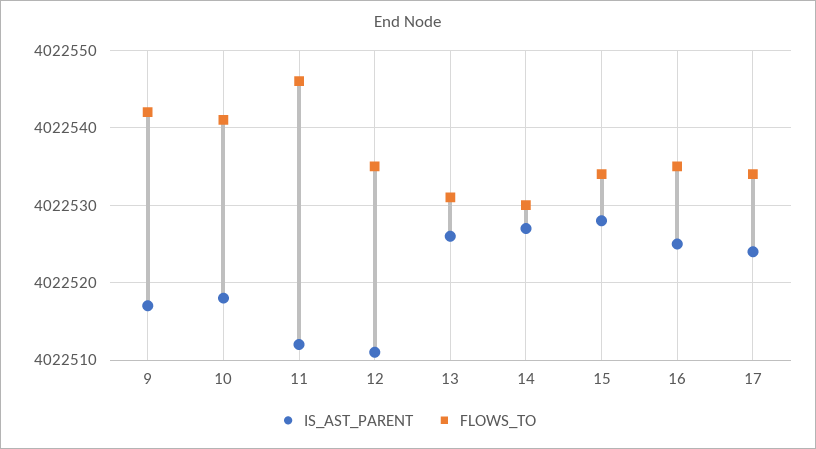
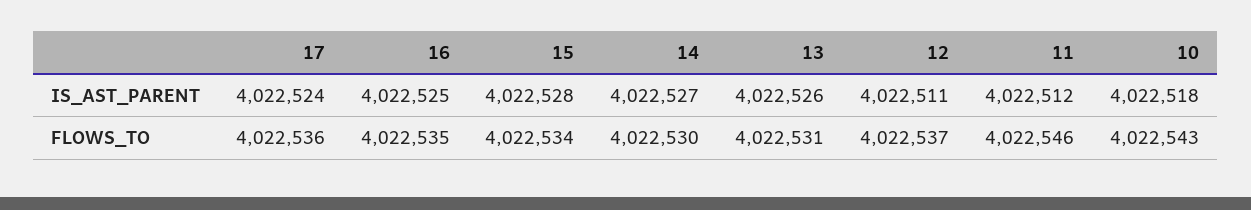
  {
    "IS_AST_PARENT": {
-     "9": 4022517,
      "10": 4022518,
      "11": 4022512,
      "12": 4022511,
      "13": 4022526,
      "14": 4022527,
      "15": 4022528,
      "16": 4022525,
      "17": 4022524
    },
    "FLOWS_TO": {
-     "9": 4022542,
-     "10": 4022541,
+     "10": 4022543,
      "11": 4022546,
-     "12": 4022535,
+     "12": 4022537,
      "13": 4022531,
      "14": 4022530,
      "15": 4022534,
      "16": 4022535,
-     "17": 4022534
+     "17": 4022536
    }
  }

